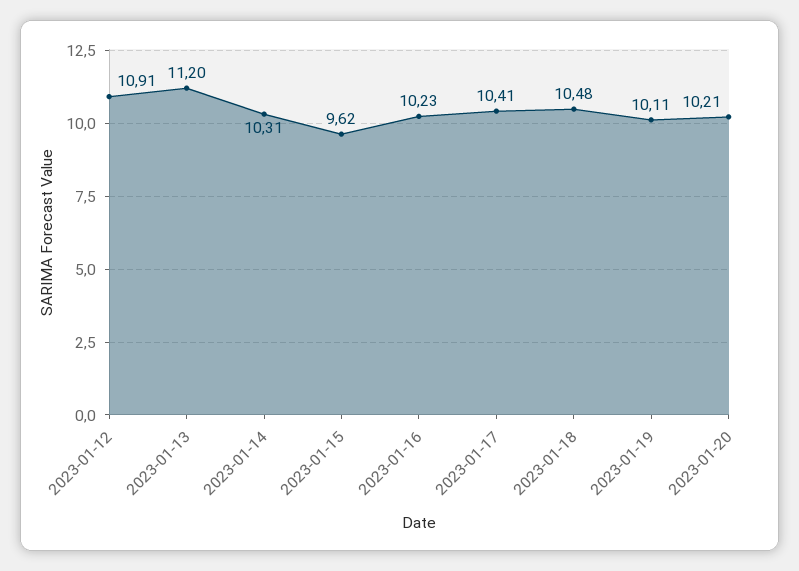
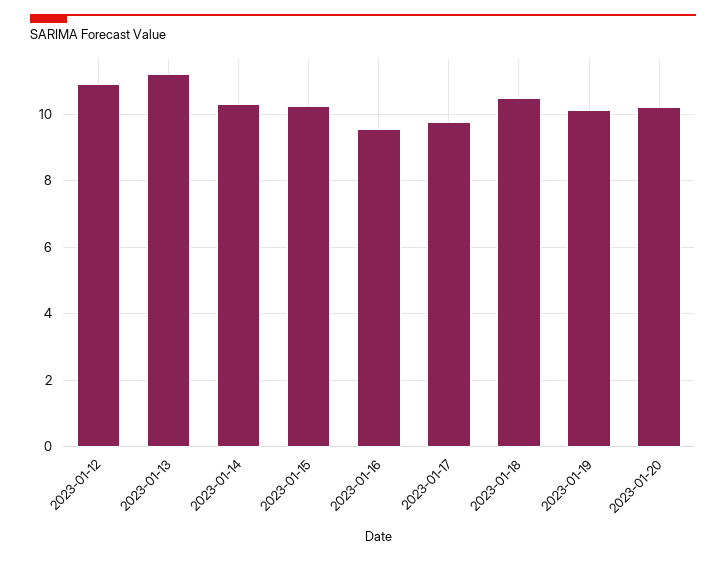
  {
    "2023-01-12": 10.91,
    "2023-01-13": 11.2,
    "2023-01-14": 10.31,
-   "2023-01-15": 9.62,
+   "2023-01-15": 10.2,
-   "2023-01-16": 10.23,
+   "2023-01-16": 9.6,
-   "2023-01-17": 10.41,
+   "2023-01-17": 9.8,
    "2023-01-18": 10.48,
    "2023-01-19": 10.11,
    "2023-01-20": 10.21
  }

